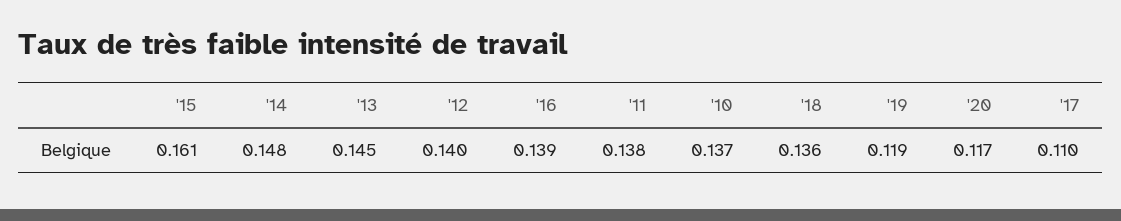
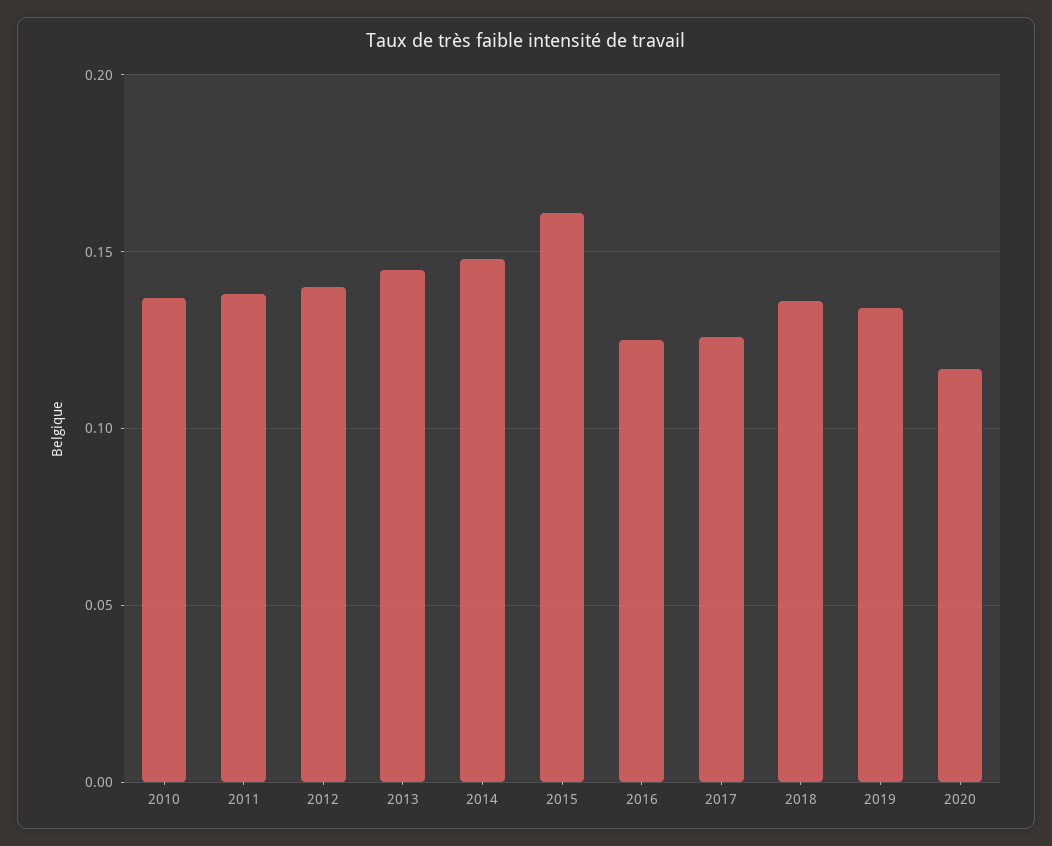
  {
    "'15": 0.161,
    "'14": 0.148,
    "'13": 0.145,
    "'12": 0.14,
-   "'16": 0.139,
+   "'16": 0.125,
    "'11": 0.138,
    "'10": 0.137,
    "'18": 0.136,
-   "'19": 0.119,
+   "'19": 0.135,
    "'20": 0.117,
-   "'17": 0.11
+   "'17": 0.125
  }

